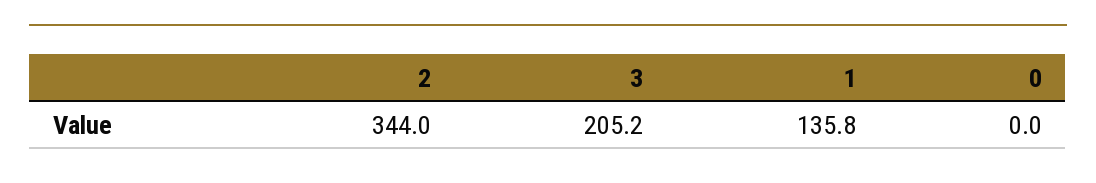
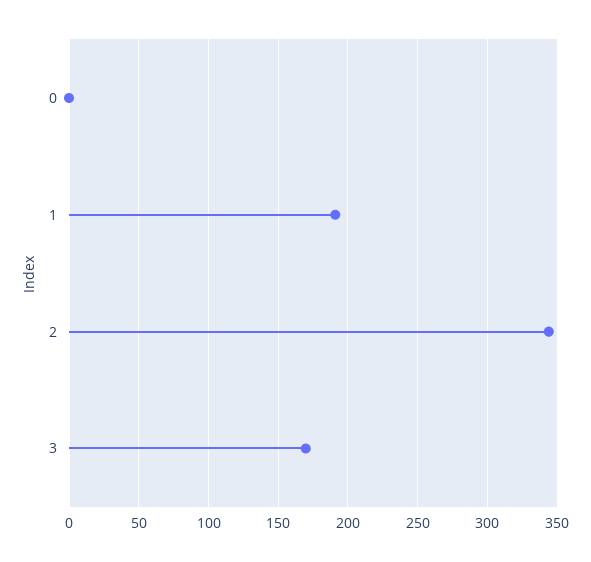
  {
    "2": 344,
-   "3": 205.2,
+   "3": 170,
-   "1": 135.8,
+   "1": 190,
    "0": 0
  }

